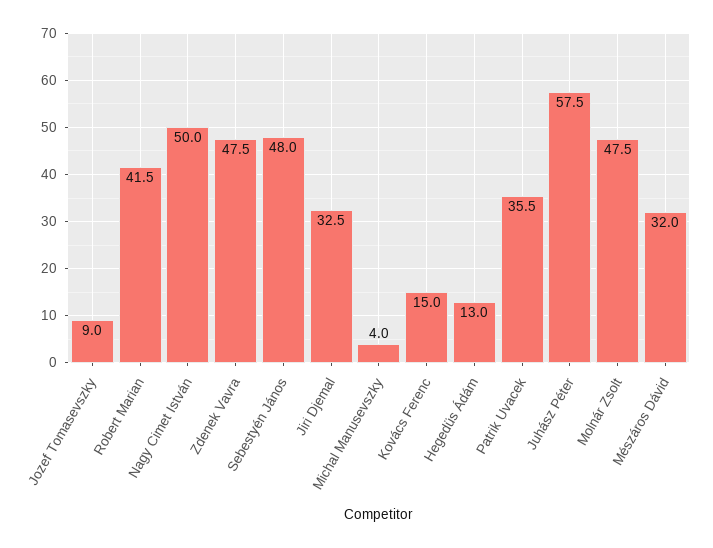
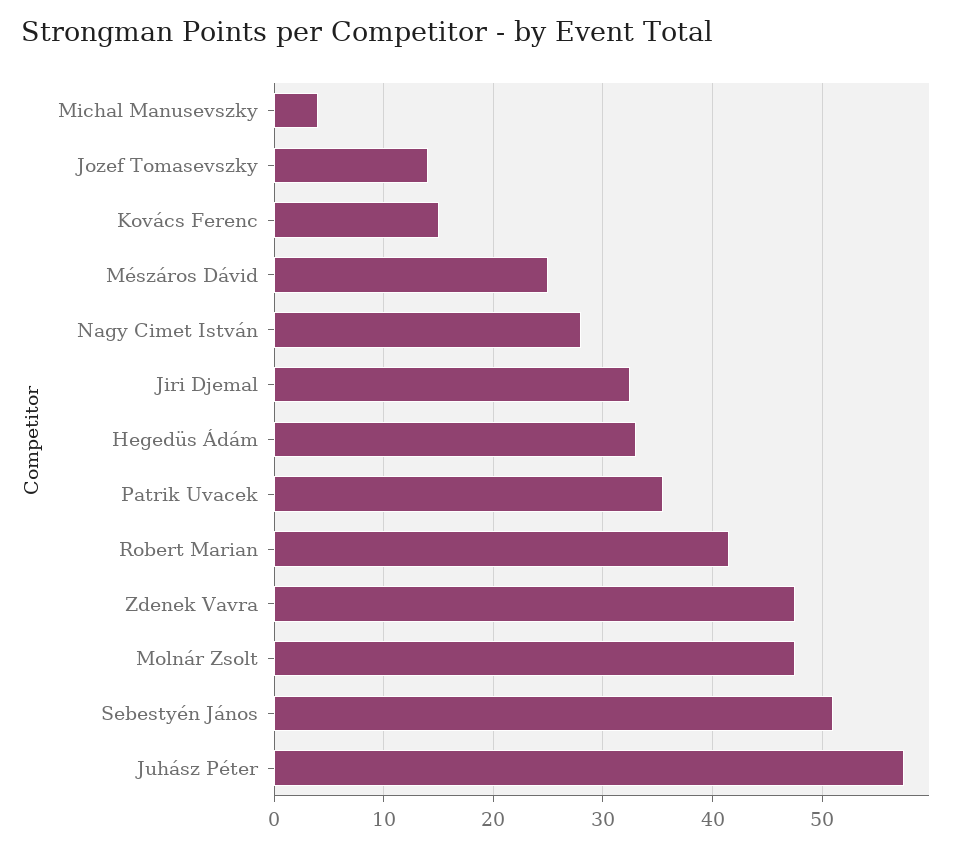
  {
-   "Jozef Tomasevszky": 9,
+   "Jozef Tomasevszky": 14,
    "Robert Marian": 41.5,
-   "Nagy Cimet István": 50,
+   "Nagy Cimet István": 28,
    "Zdenek Vavra": 47.5,
-   "Sebestyén János": 48,
+   "Sebestyén János": 51,
    "Jiri Djemal": 32.5,
    "Michal Manusevszky": 4,
    "Kovács Ferenc": 15,
-   "Hegedüs Ádám": 13,
+   "Hegedüs Ádám": 33,
    "Patrik Uvacek": 35.5,
    "Juhász Péter": 57.5,
    "Molnár Zsolt": 47.5,
-   "Mészáros Dávid": 32
+   "Mészáros Dávid": 25
  }

